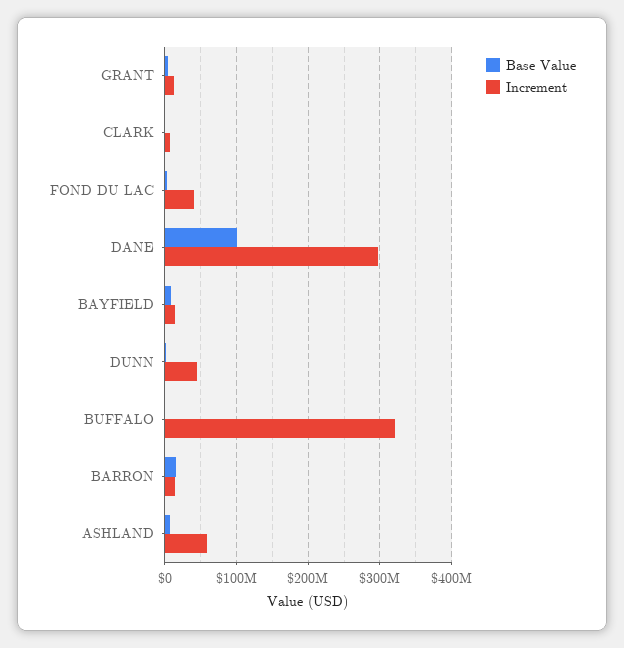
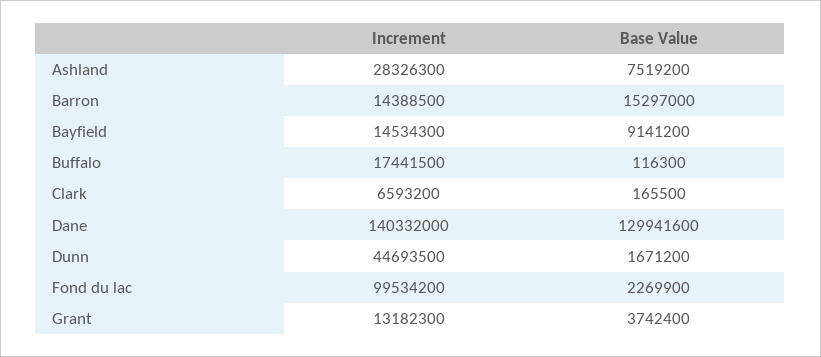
  {
    "Base Value": {
      "GRANT": 3742400,
      "CLARK": 165500,
      "FOND DU LAC": 2269900,
-     "DANE": 100000000,
+     "DANE": 129941600,
      "BAYFIELD": 9141200,
      "DUNN": 1671200,
      "BUFFALO": 116300,
      "BARRON": 15297000,
      "ASHLAND": 7519200
    },
    "Increment": {
      "GRANT": 13182300,
      "CLARK": 6593200,
-     "FOND DU LAC": 40000000,
+     "FOND DU LAC": 99534200,
-     "DANE": 300000000,
+     "DANE": 140332000,
      "BAYFIELD": 14534300,
      "DUNN": 44693500,
-     "BUFFALO": 320000000,
+     "BUFFALO": 17441500,
      "BARRON": 14388500,
-     "ASHLAND": 60000000
+     "ASHLAND": 28326300
    }
  }

